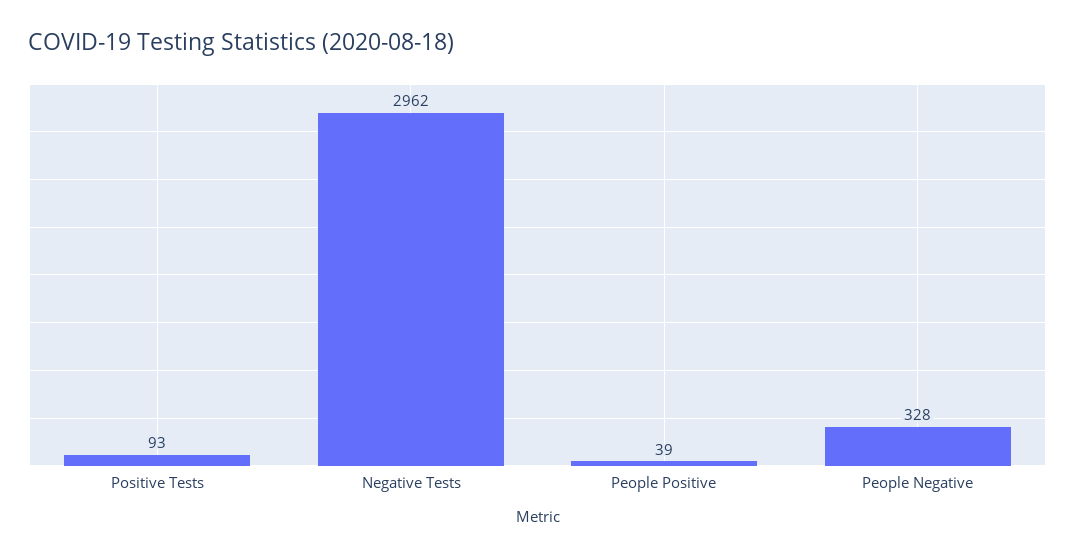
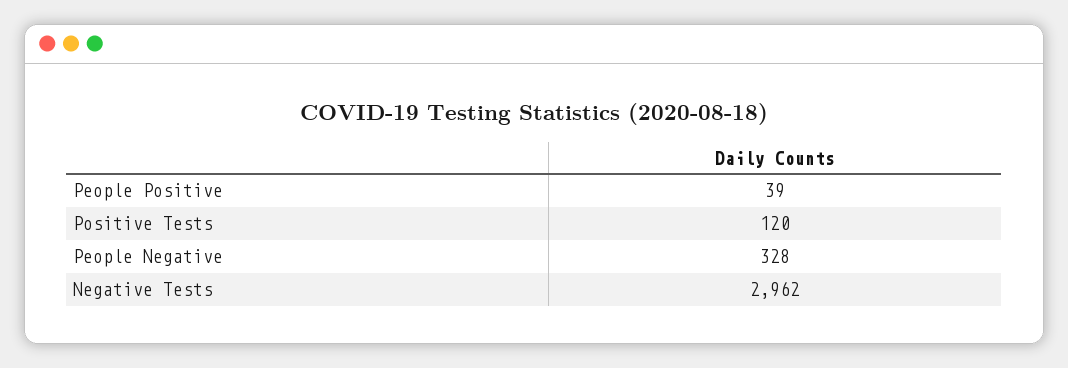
  {
-   "Positive Tests": 93,
+   "Positive Tests": 120,
    "Negative Tests": 2962,
    "People Positive": 39,
    "People Negative": 328
  }

